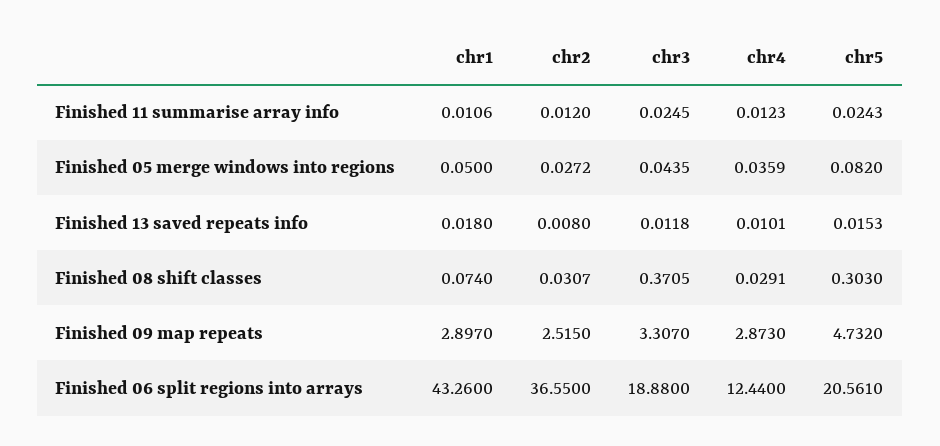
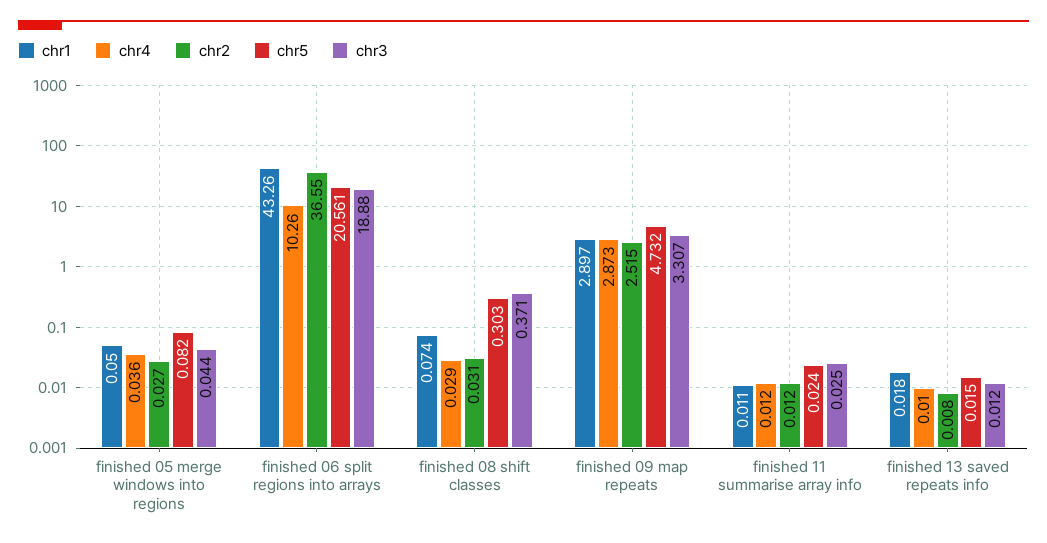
  {
    "chr1": {
      "Finished 11 summarise array info": 0.0106,
      "Finished 05 merge windows into regions": 0.05,
      "Finished 13 saved repeats info": 0.018,
      "Finished 08 shift classes": 0.074,
      "Finished 09 map repeats": 2.897,
      "Finished 06 split regions into arrays": 43.26
    },
    "chr2": {
      "Finished 11 summarise array info": 0.012,
      "Finished 05 merge windows into regions": 0.0272,
      "Finished 13 saved repeats info": 0.008,
      "Finished 08 shift classes": 0.0307,
      "Finished 09 map repeats": 2.515,
      "Finished 06 split regions into arrays": 36.55
    },
    "chr3": {
      "Finished 11 summarise array info": 0.0245,
      "Finished 05 merge windows into regions": 0.0435,
      "Finished 13 saved repeats info": 0.0118,
      "Finished 08 shift classes": 0.3705,
      "Finished 09 map repeats": 3.307,
      "Finished 06 split regions into arrays": 18.88
    },
    "chr4": {
      "Finished 11 summarise array info": 0.0123,
      "Finished 05 merge windows into regions": 0.0359,
      "Finished 13 saved repeats info": 0.0101,
      "Finished 08 shift classes": 0.0291,
      "Finished 09 map repeats": 2.873,
-     "Finished 06 split regions into arrays": 12.44
+     "Finished 06 split regions into arrays": 10.26
    },
    "chr5": {
      "Finished 11 summarise array info": 0.0243,
      "Finished 05 merge windows into regions": 0.082,
      "Finished 13 saved repeats info": 0.0153,
      "Finished 08 shift classes": 0.303,
      "Finished 09 map repeats": 4.732,
      "Finished 06 split regions into arrays": 20.561
    }
  }

